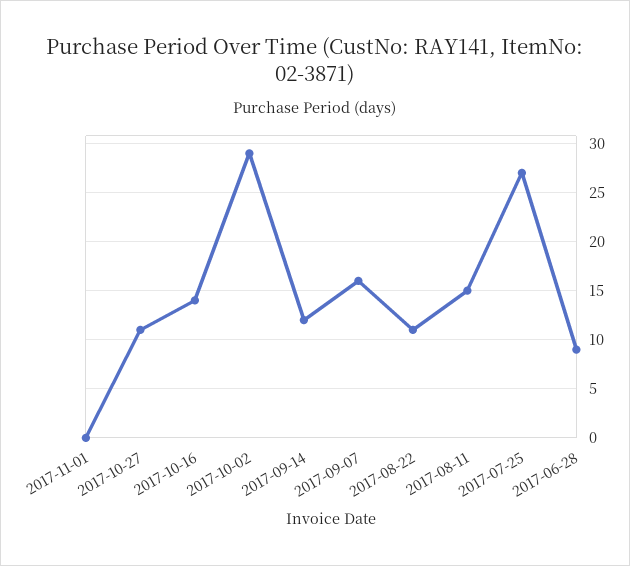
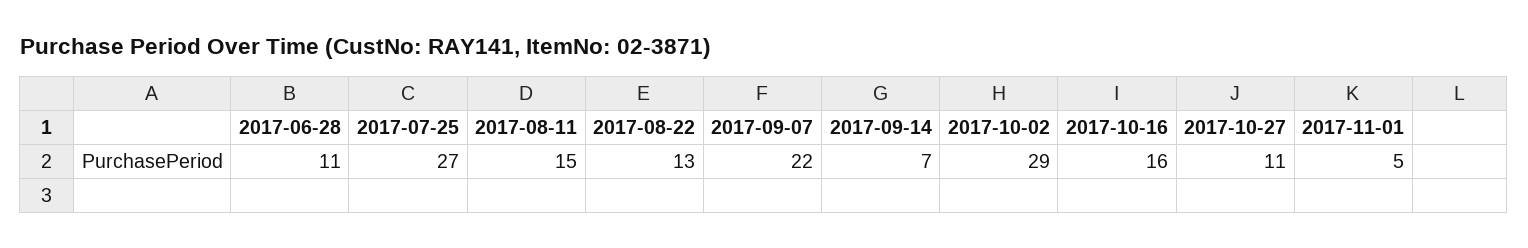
  {
-   "2017-11-01": 0,
+   "2017-11-01": 5,
    "2017-10-27": 11,
-   "2017-10-16": 14,
+   "2017-10-16": 16,
    "2017-10-02": 29,
-   "2017-09-14": 12,
+   "2017-09-14": 7,
-   "2017-09-07": 16,
+   "2017-09-07": 22,
-   "2017-08-22": 11,
+   "2017-08-22": 13,
    "2017-08-11": 15,
    "2017-07-25": 27,
-   "2017-06-28": 9
+   "2017-06-28": 11
  }

